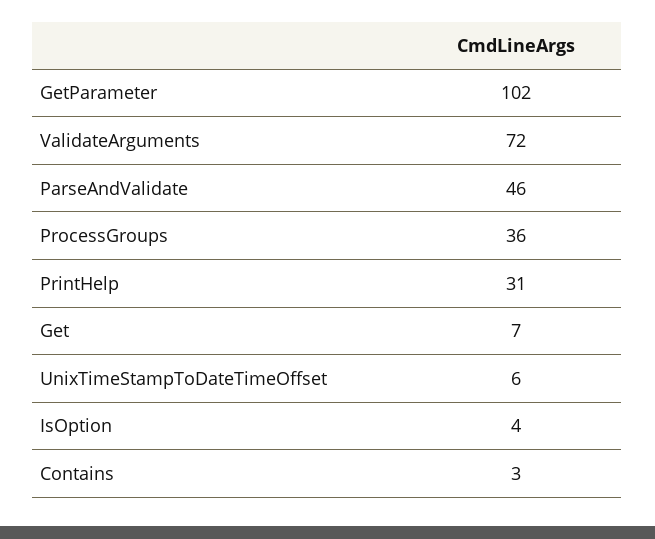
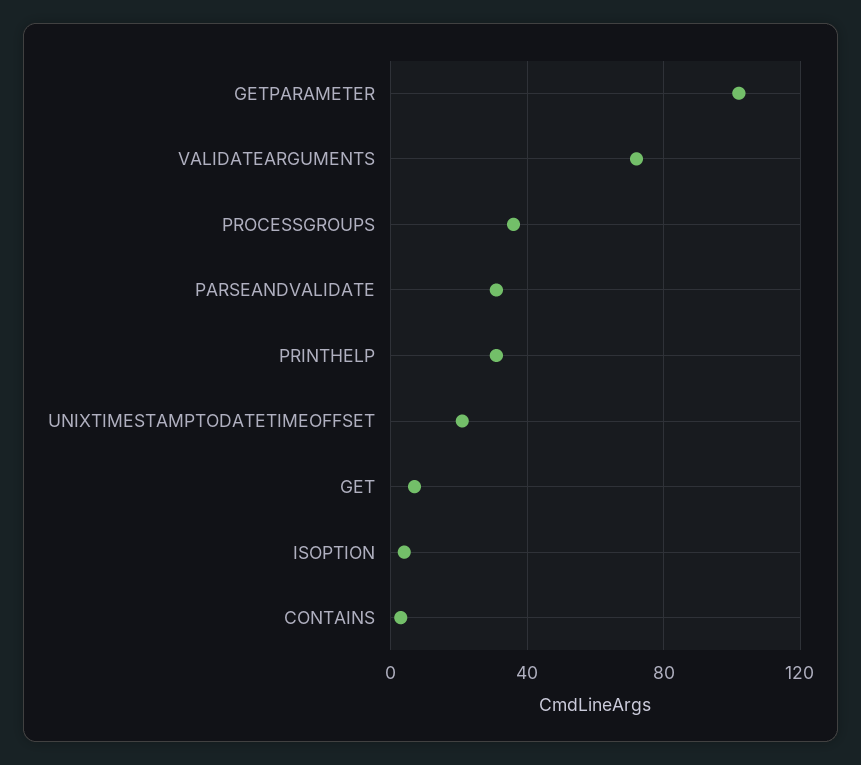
  {
    "GetParameter": 102,
    "ValidateArguments": 72,
-   "ParseAndValidate": 46,
+   "ParseAndValidate": 30,
    "ProcessGroups": 36,
    "PrintHelp": 31,
    "Get": 7,
-   "UnixTimeStampToDateTimeOffset": 6,
+   "UnixTimeStampToDateTimeOffset": 20,
    "IsOption": 4,
    "Contains": 3
  }

